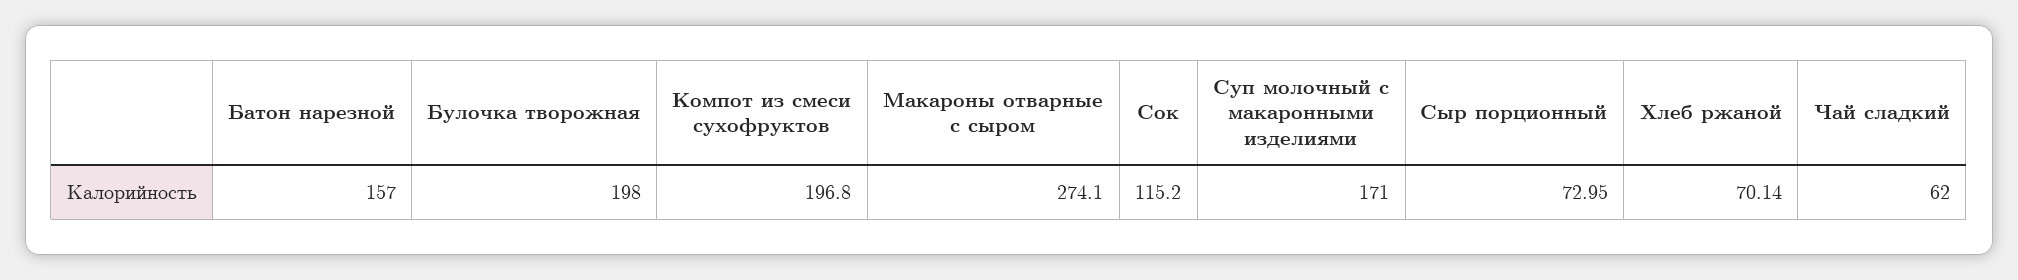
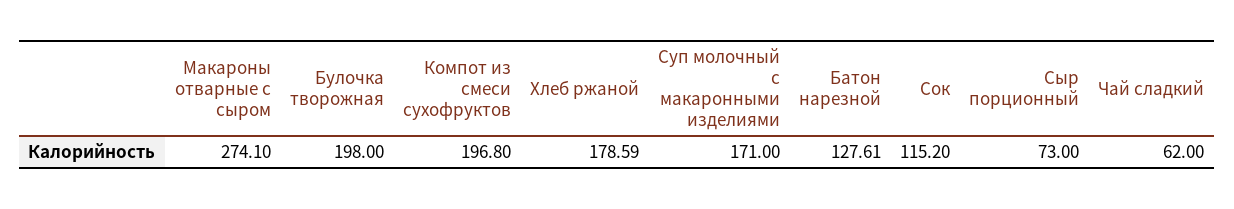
  {
-   "Батон нарезной": 157,
+   "Батон нарезной": 127.61,
    "Булочка творожная": 198,
    "Компот из смеси сухофруктов": 196.8,
    "Макароны отварные с сыром": 274.1,
    "Сок": 115.2,
    "Суп молочный с макаронными изделиями": 171,
-   "Сыр порционный": 72.95,
+   "Сыр порционный": 73,
-   "Хлеб ржаной": 70.14,
+   "Хлеб ржаной": 178.59,
    "Чай сладкий": 62
  }

